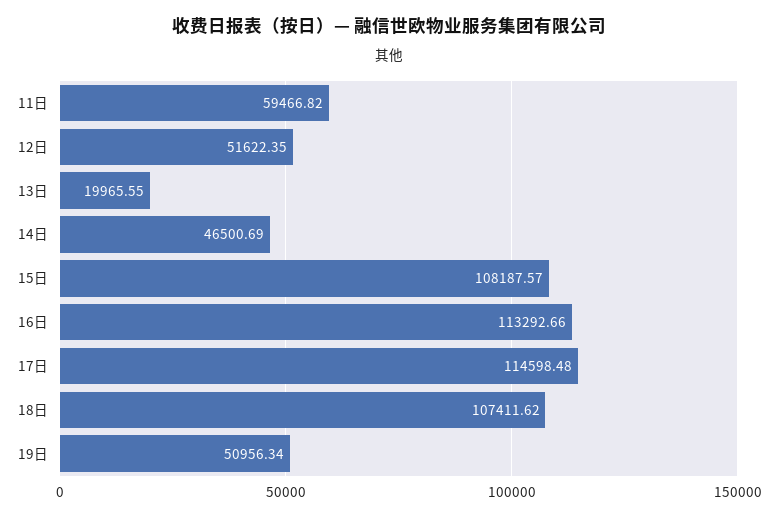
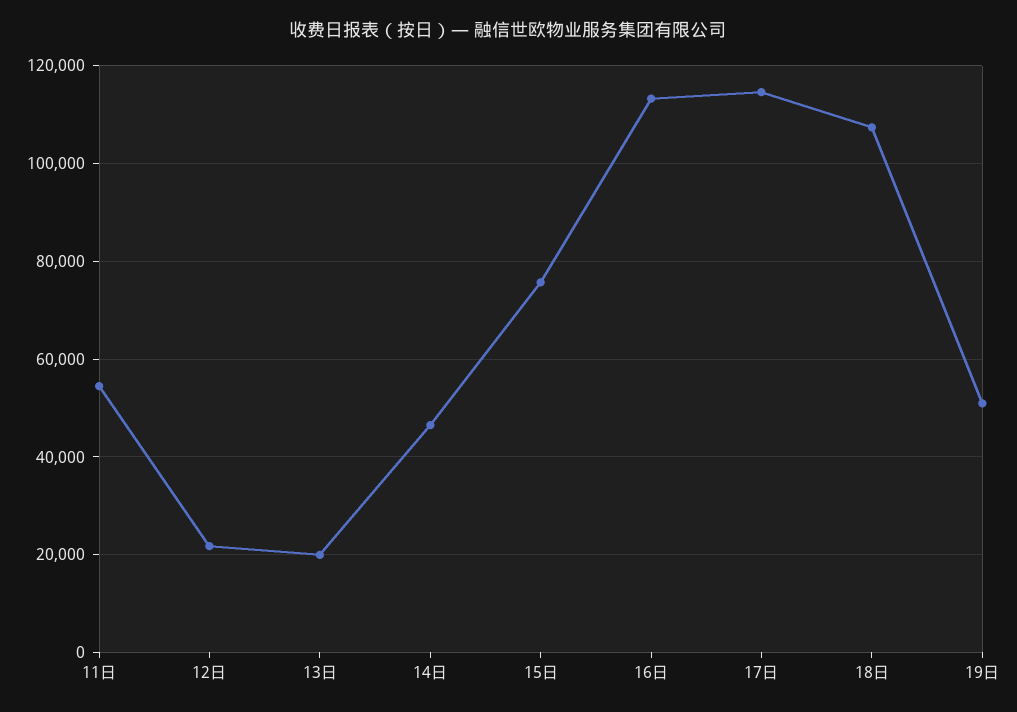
  {
-   "11日": 59466.82,
+   "11日": 54000,
-   "12日": 51622.35,
+   "12日": 22000,
    "13日": 19965.55,
    "14日": 46500.69,
-   "15日": 108187.57,
+   "15日": 76000,
    "16日": 113292.66,
    "17日": 114598.48,
    "18日": 107411.62,
    "19日": 50956.34
  }

